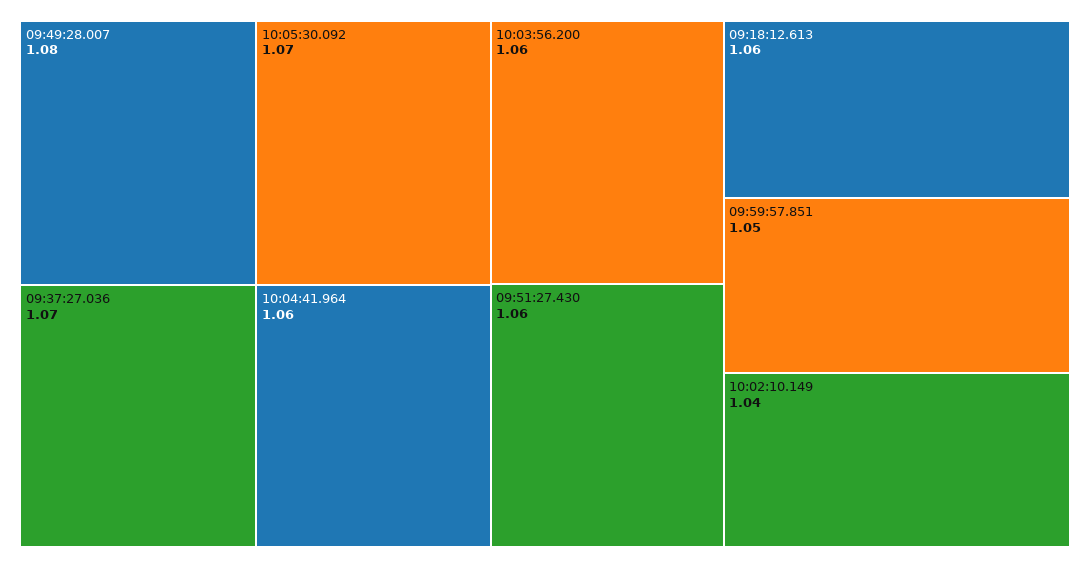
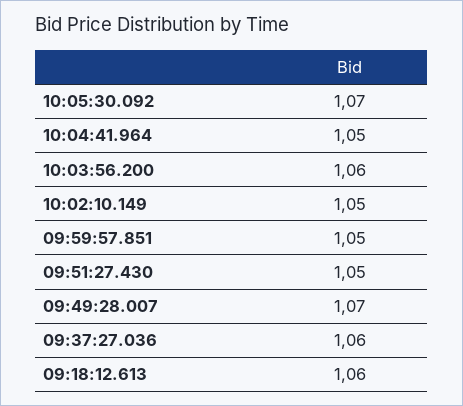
  {
-   "09:49:28.007": 1.08,
+   "09:49:28.007": 1.07,
    "10:05:30.092": 1.07,
-   "09:37:27.036": 1.07,
+   "09:37:27.036": 1.06,
-   "10:04:41.964": 1.06,
+   "10:04:41.964": 1.05,
    "10:03:56.200": 1.06,
-   "09:51:27.430": 1.06,
+   "09:51:27.430": 1.05,
    "09:18:12.613": 1.06,
    "09:59:57.851": 1.05,
-   "10:02:10.149": 1.04
+   "10:02:10.149": 1.05
  }

